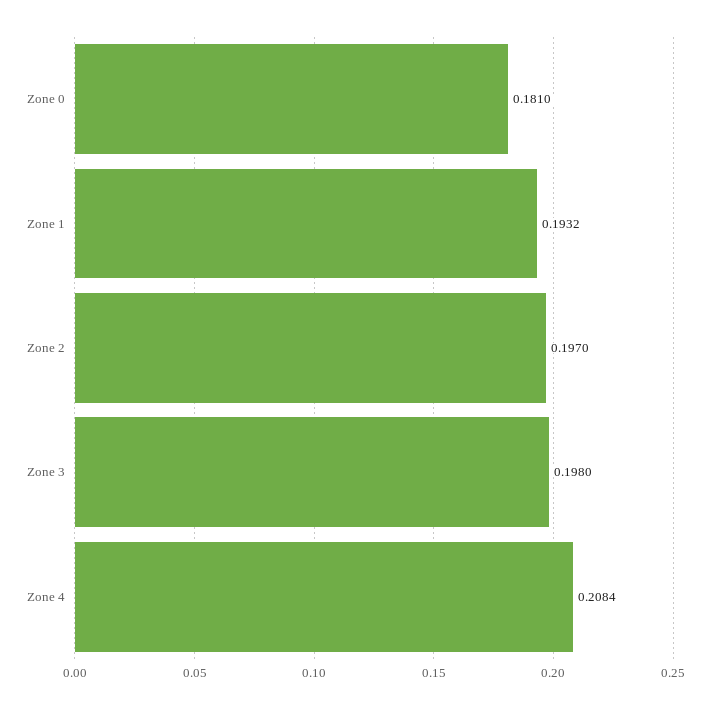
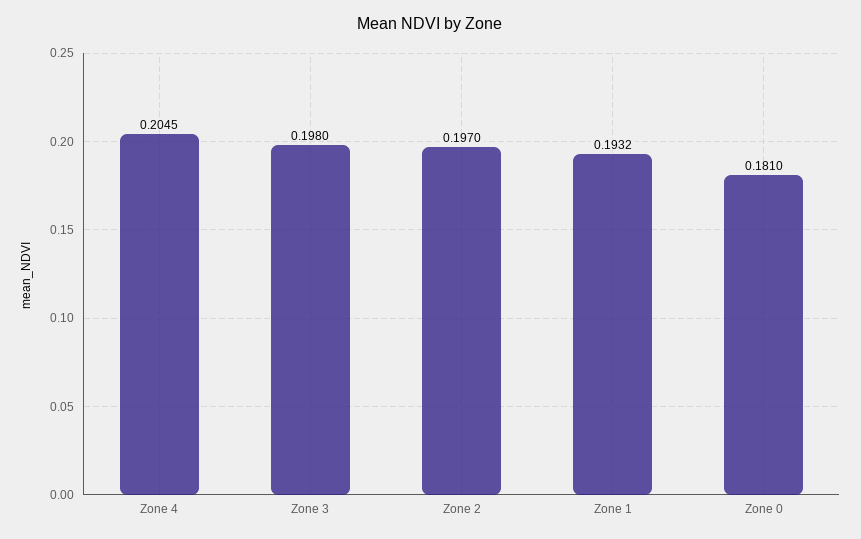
  {
    "Zone 0": 0.181,
    "Zone 1": 0.1932,
    "Zone 2": 0.197,
    "Zone 3": 0.198,
-   "Zone 4": 0.2084
+   "Zone 4": 0.2045
  }

